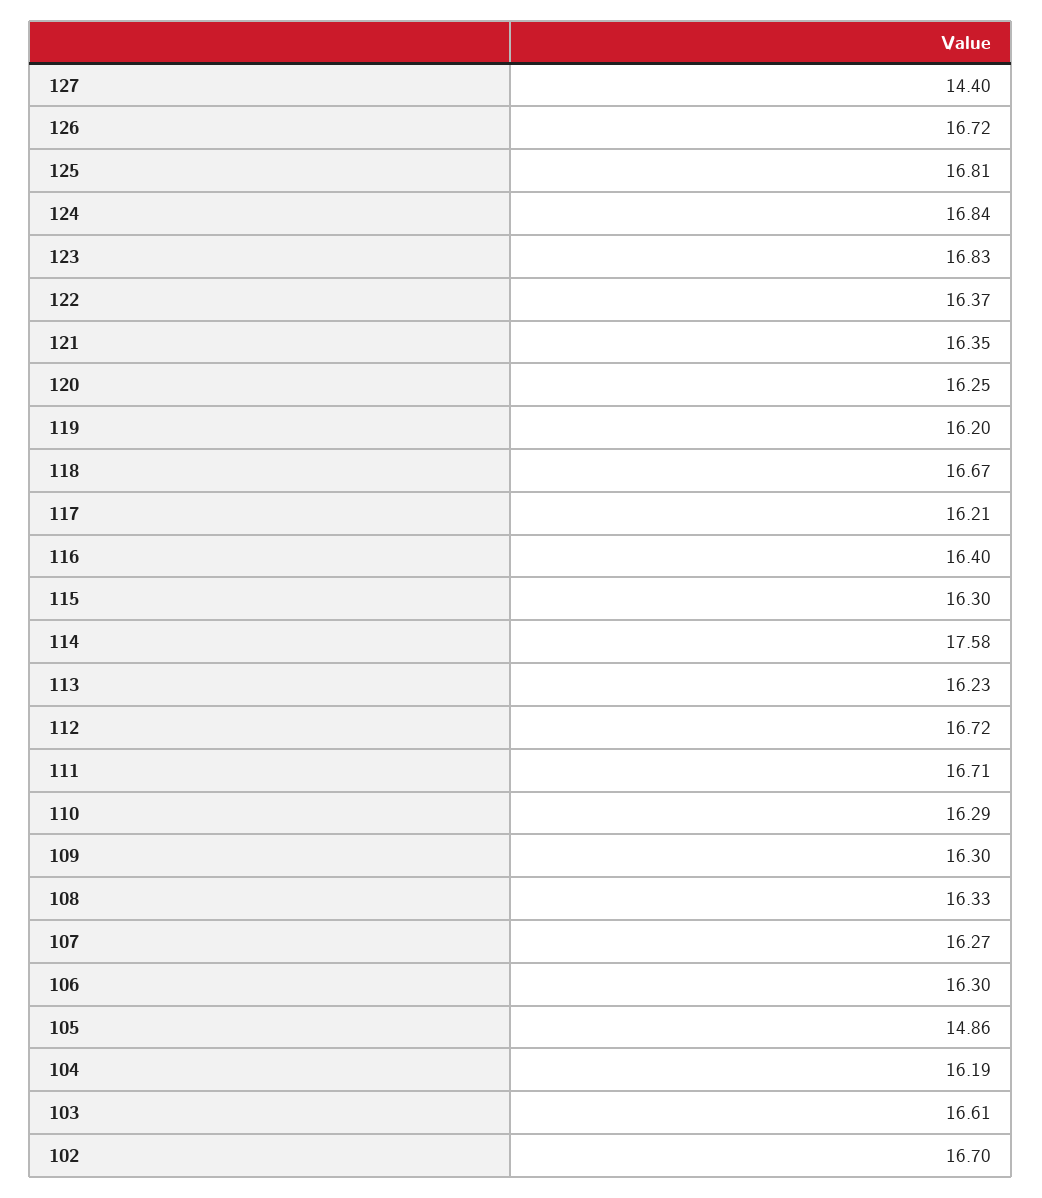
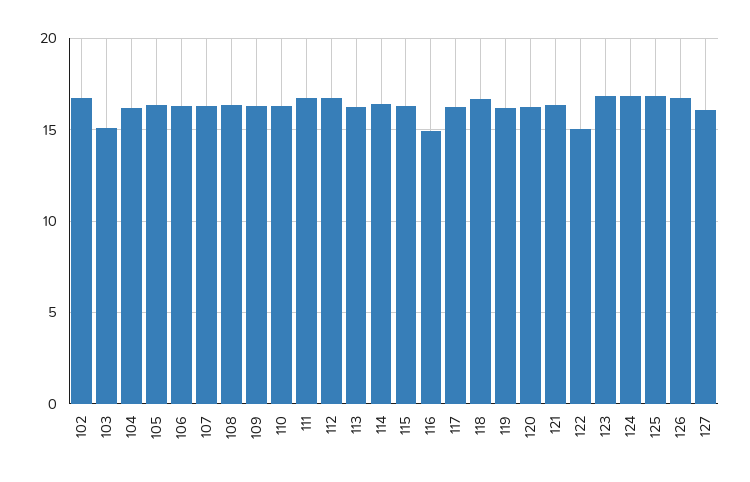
  {
-   "127": 14.4,
+   "127": 16,
    "126": 16.72,
    "125": 16.81,
    "124": 16.84,
    "123": 16.83,
-   "122": 16.37,
+   "122": 15,
    "121": 16.35,
    "120": 16.25,
    "119": 16.2,
    "118": 16.67,
    "117": 16.21,
-   "116": 16.4,
+   "116": 15,
    "115": 16.3,
-   "114": 17.58,
+   "114": 16.5,
    "113": 16.23,
    "112": 16.72,
    "111": 16.71,
    "110": 16.29,
    "109": 16.3,
    "108": 16.33,
    "107": 16.27,
    "106": 16.3,
-   "105": 14.86,
+   "105": 16.5,
    "104": 16.19,
-   "103": 16.61,
+   "103": 15,
    "102": 16.7
  }

